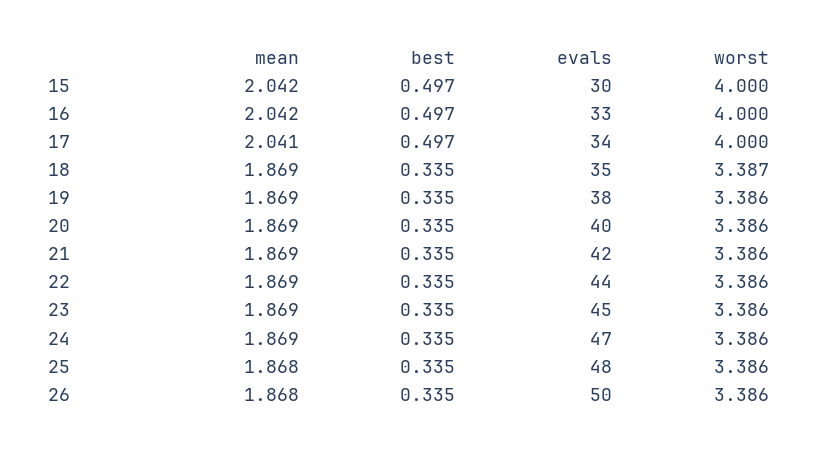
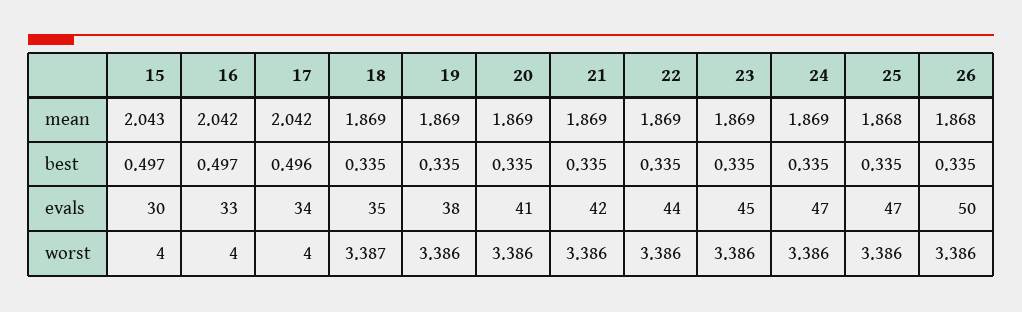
  {
    "mean": {
-     "15": 2.042,
+     "15": 2.043,
      "16": 2.042,
-     "17": 2.041,
+     "17": 2.042,
      "18": 1.869,
      "19": 1.869,
      "20": 1.869,
      "21": 1.869,
      "22": 1.869,
      "23": 1.869,
      "24": 1.869,
      "25": 1.868,
      "26": 1.868
    },
    "best": {
      "15": 0.497,
      "16": 0.497,
-     "17": 0.497,
+     "17": 0.496,
      "18": 0.335,
      "19": 0.335,
      "20": 0.335,
      "21": 0.335,
      "22": 0.335,
      "23": 0.335,
      "24": 0.335,
      "25": 0.335,
      "26": 0.335
    },
    "evals": {
      "15": 30,
      "16": 33,
      "17": 34,
      "18": 35,
      "19": 38,
-     "20": 40,
+     "20": 41,
      "21": 42,
      "22": 44,
      "23": 45,
      "24": 47,
-     "25": 48,
+     "25": 47,
      "26": 50
    },
    "worst": {
      "15": 4,
      "16": 4,
      "17": 4,
      "18": 3.387,
      "19": 3.386,
      "20": 3.386,
      "21": 3.386,
      "22": 3.386,
      "23": 3.386,
      "24": 3.386,
      "25": 3.386,
      "26": 3.386
    }
  }

